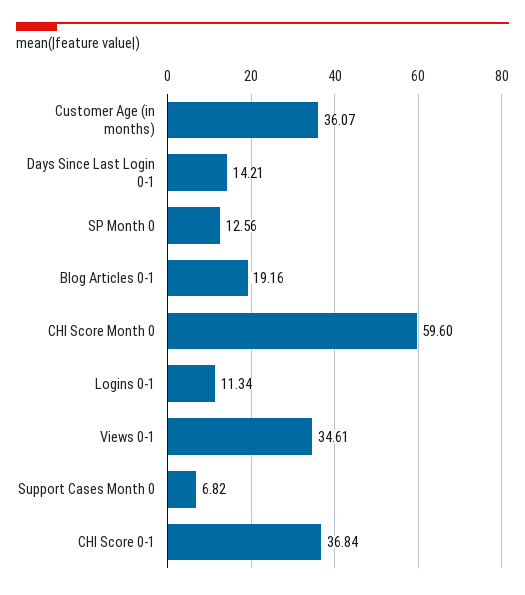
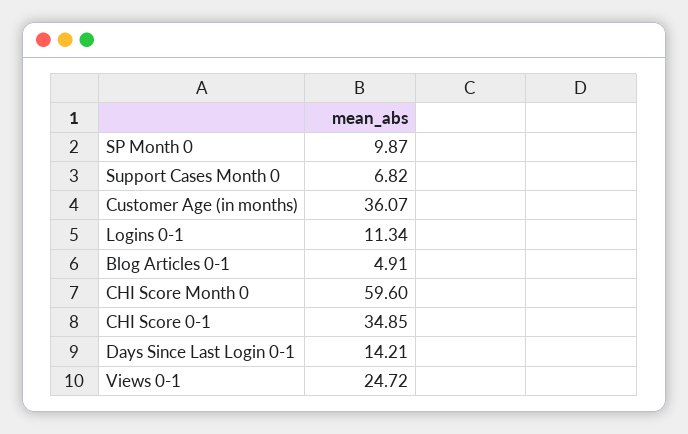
  {
    "Customer Age (in months)": 36.07,
    "Days Since Last Login 0-1": 14.21,
-   "SP Month 0": 12.56,
+   "SP Month 0": 9.87,
-   "Blog Articles 0-1": 19.16,
+   "Blog Articles 0-1": 4.91,
    "CHI Score Month 0": 59.6,
    "Logins 0-1": 11.34,
-   "Views 0-1": 34.61,
+   "Views 0-1": 24.72,
    "Support Cases Month 0": 6.82,
-   "CHI Score 0-1": 36.84
+   "CHI Score 0-1": 34.85
  }

